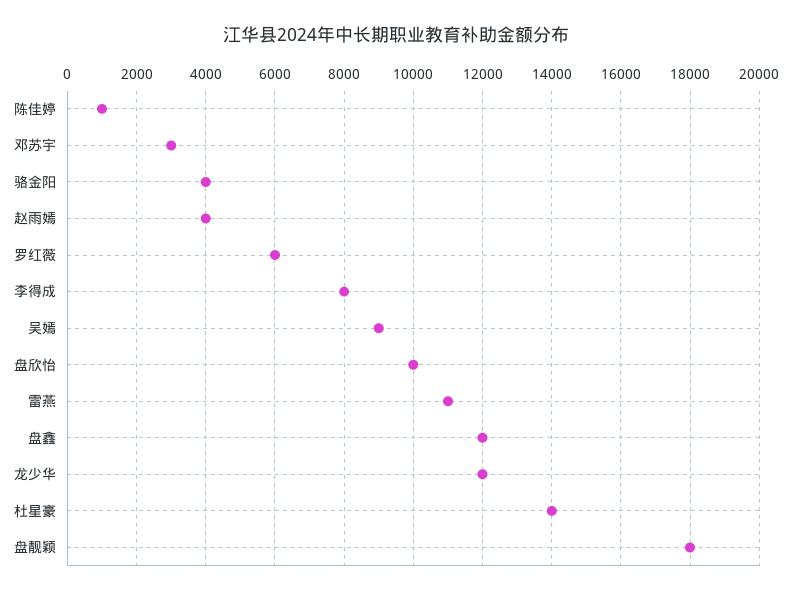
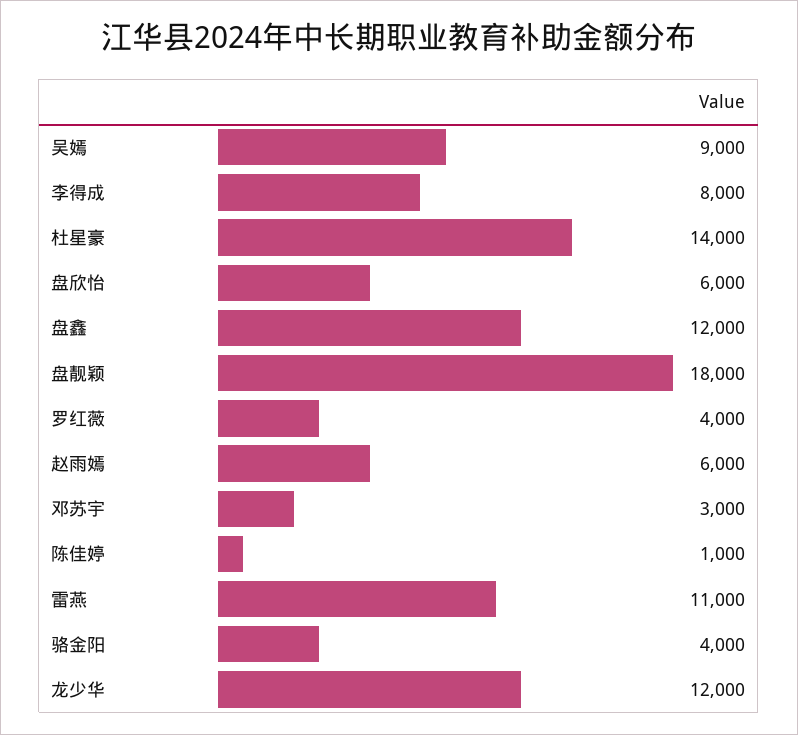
  {
    "陈佳婷": 1000,
    "邓苏宇": 3000,
    "骆金阳": 4000,
-   "赵雨嫣": 4000,
+   "赵雨嫣": 6000,
-   "罗红薇": 6000,
+   "罗红薇": 4000,
    "李得成": 8000,
    "吴嫣": 9000,
-   "盘欣怡": 10000,
+   "盘欣怡": 6000,
    "雷燕": 11000,
    "盘鑫": 12000,
    "龙少华": 12000,
    "杜星豪": 14000,
    "盘靓颖": 18000
  }

